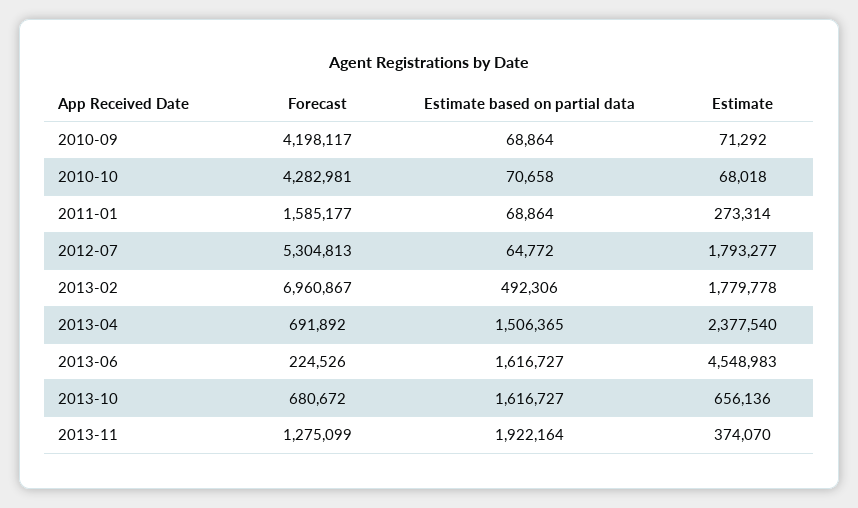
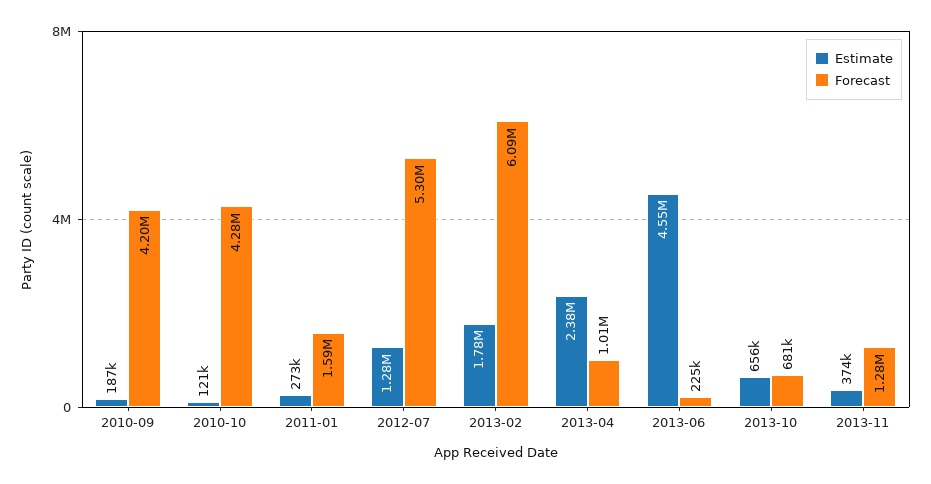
  {
    "Forecast": {
      "2010-09": 4198117,
      "2010-10": 4282981,
      "2011-01": 1585177,
      "2012-07": 5304813,
-     "2013-02": 6960867,
+     "2013-02": 6090000,
-     "2013-04": 691892,
+     "2013-04": 1010000,
      "2013-06": 224526,
      "2013-10": 680672,
      "2013-11": 1275099
    },
-   "Estimate based on partial data": {
-     "2010-09": 68864,
-     "2010-10": 70658,
-     "2011-01": 68864,
-     "2012-07": 64772,
-     "2013-02": 492306,
-     "2013-04": 1506365,
-     "2013-06": 1616727,
-     "2013-10": 1616727,
-     "2013-11": 1922164
-   },
    "Estimate": {
-     "2010-09": 71292,
+     "2010-09": 187000,
-     "2010-10": 68018,
+     "2010-10": 121000,
      "2011-01": 273314,
-     "2012-07": 1793277,
+     "2012-07": 1280000,
      "2013-02": 1779778,
      "2013-04": 2377540,
      "2013-06": 4548983,
      "2013-10": 656136,
      "2013-11": 374070
    }
  }

